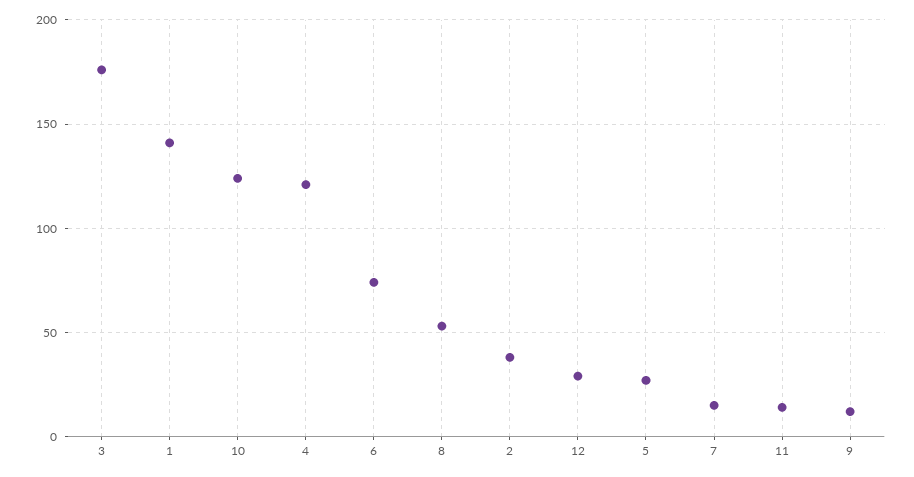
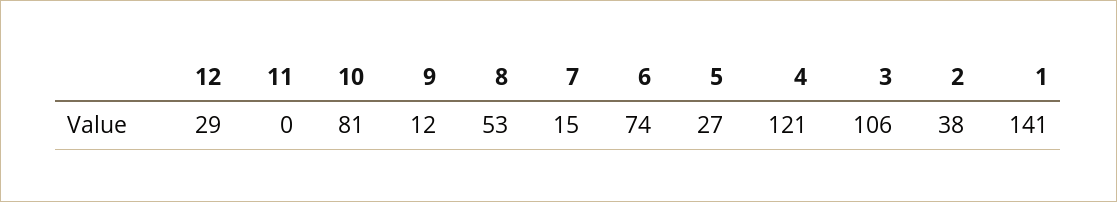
  {
-   "3": 175,
+   "3": 106,
    "1": 141,
-   "10": 125,
+   "10": 81,
    "4": 121,
    "6": 74,
    "8": 53,
    "2": 38,
    "12": 29,
    "5": 27,
    "7": 15,
-   "11": 15,
+   "11": 0,
    "9": 12
  }

